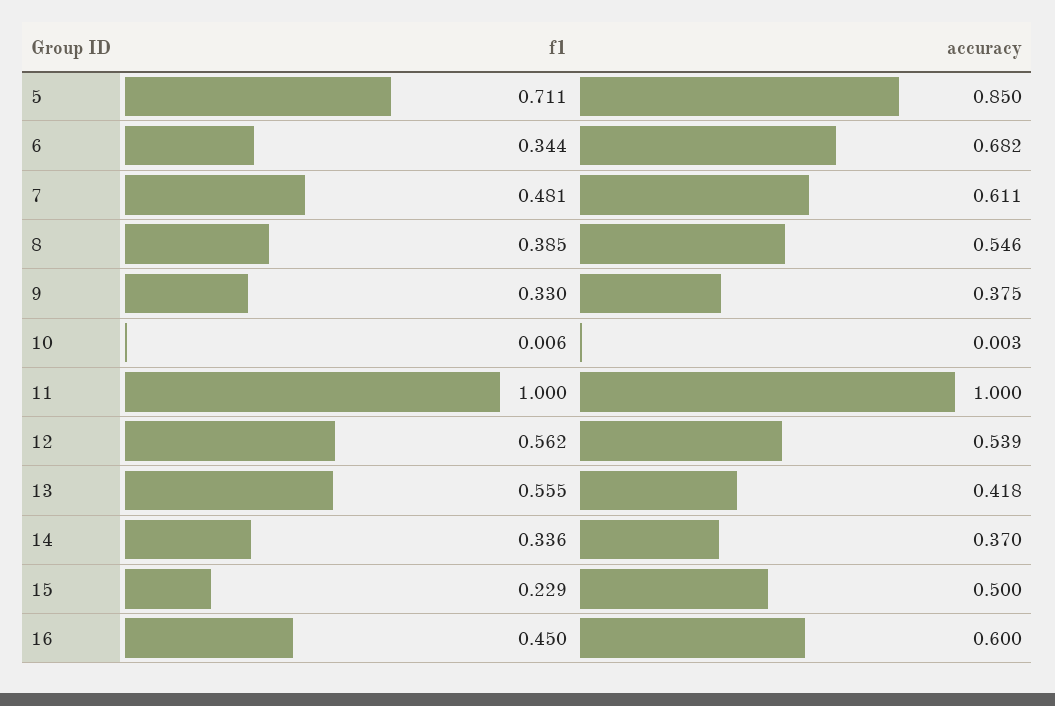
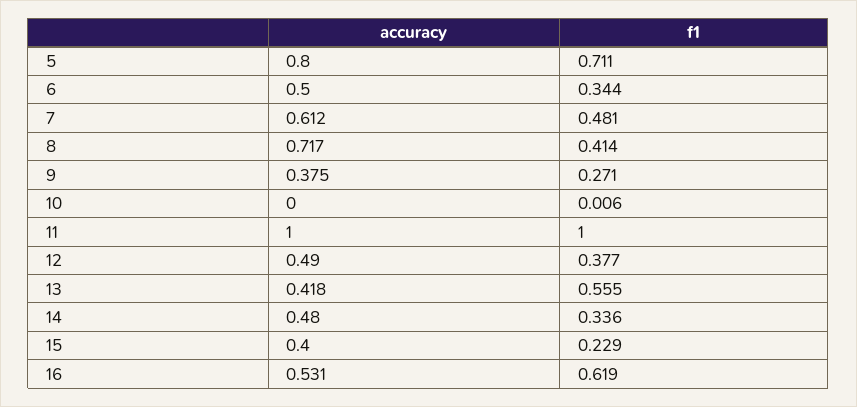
  {
    "f1": {
      "5": 0.711,
      "6": 0.344,
      "7": 0.481,
-     "8": 0.385,
+     "8": 0.414,
-     "9": 0.33,
+     "9": 0.271,
      "10": 0.006,
      "11": 1,
-     "12": 0.562,
+     "12": 0.377,
      "13": 0.555,
      "14": 0.336,
      "15": 0.229,
-     "16": 0.45
+     "16": 0.619
    },
    "accuracy": {
-     "5": 0.85,
+     "5": 0.8,
-     "6": 0.682,
+     "6": 0.5,
-     "7": 0.611,
+     "7": 0.612,
-     "8": 0.546,
+     "8": 0.717,
      "9": 0.375,
-     "10": 0.003,
+     "10": 0,
      "11": 1,
-     "12": 0.539,
+     "12": 0.49,
      "13": 0.418,
-     "14": 0.37,
+     "14": 0.48,
-     "15": 0.5,
+     "15": 0.4,
-     "16": 0.6
+     "16": 0.531
    }
  }

